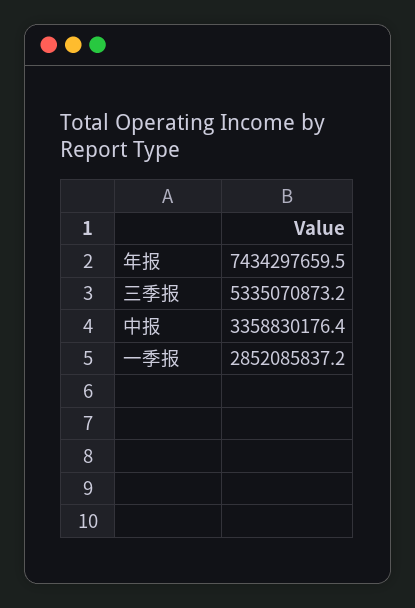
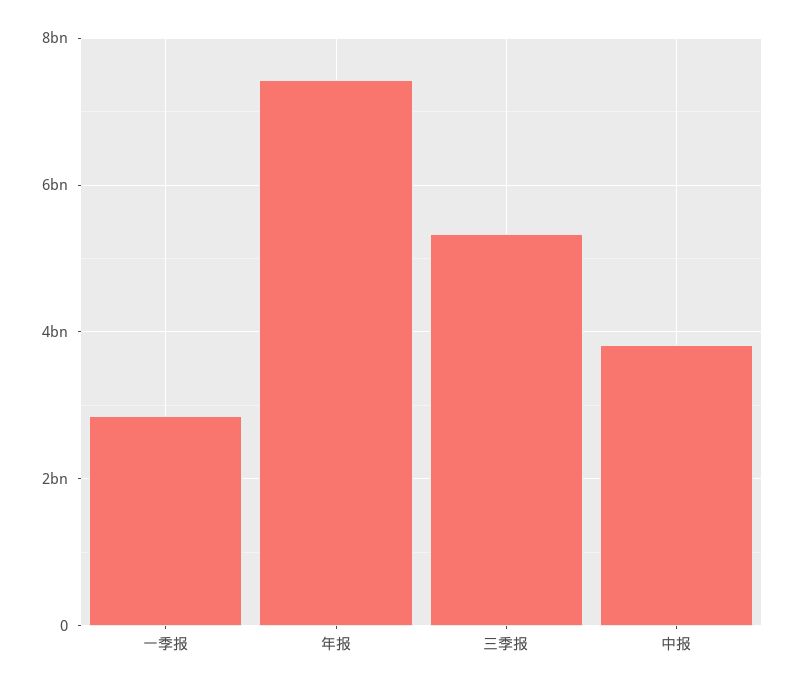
  {
    "年报": 7434297659.5,
    "三季报": 5335070873.2,
-   "中报": 3358830176.4,
+   "中报": 3800000000,
    "一季报": 2852085837.2
  }

